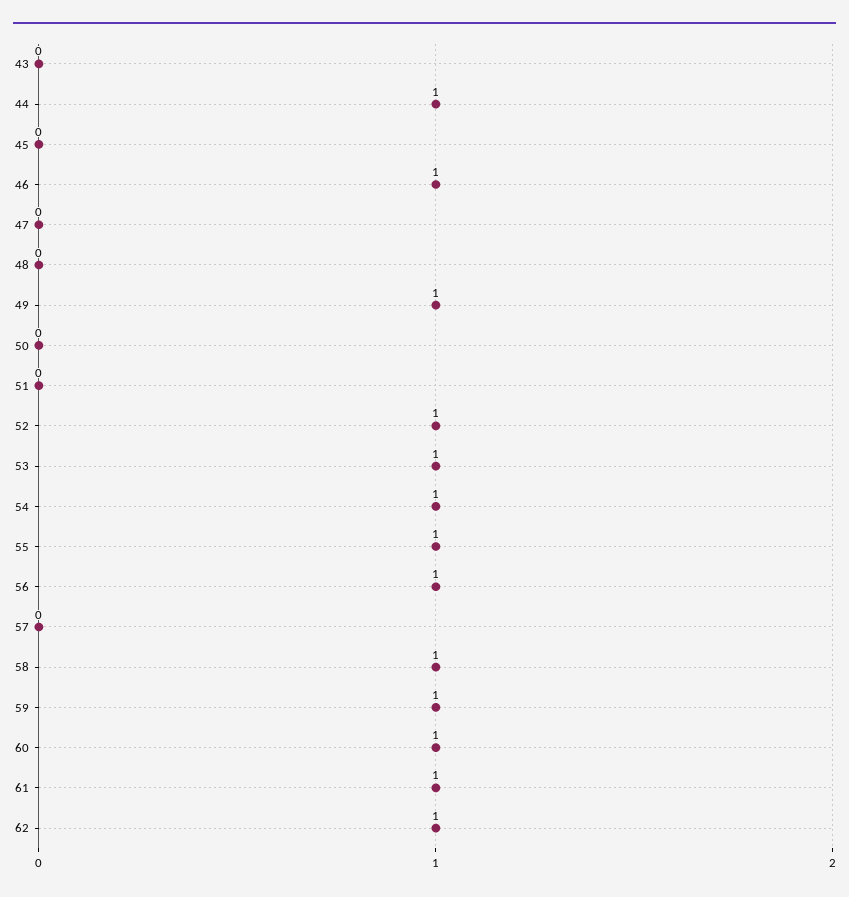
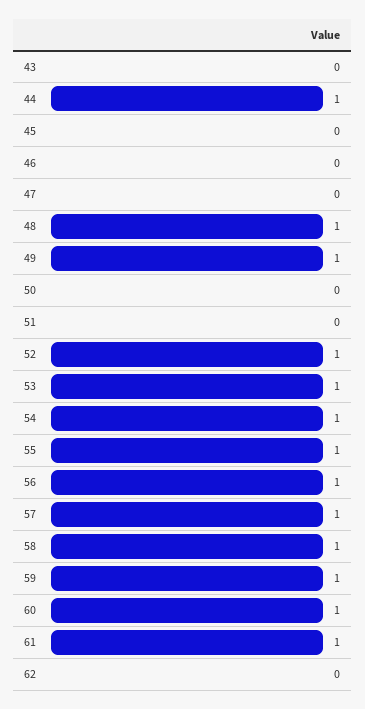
  {
    "43": 0,
    "44": 1,
    "45": 0,
-   "46": 1,
+   "46": 0,
    "47": 0,
-   "48": 0,
+   "48": 1,
    "49": 1,
    "50": 0,
    "51": 0,
    "52": 1,
    "53": 1,
    "54": 1,
    "55": 1,
    "56": 1,
-   "57": 0,
+   "57": 1,
    "58": 1,
    "59": 1,
    "60": 1,
    "61": 1,
-   "62": 1
+   "62": 0
  }

